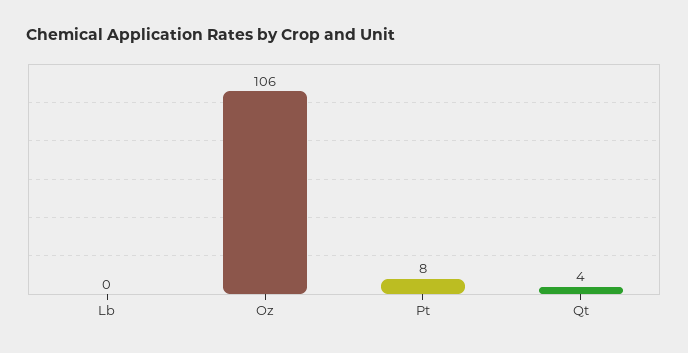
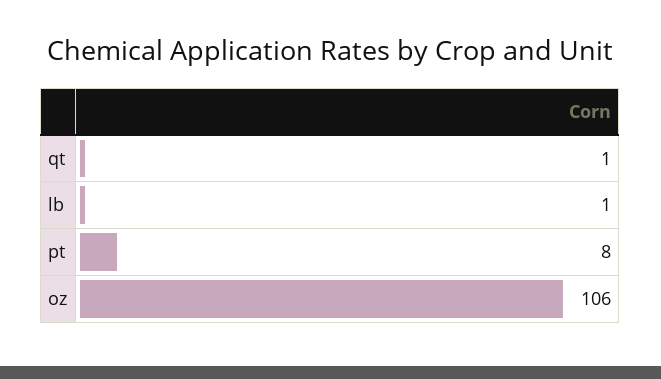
  {
-   "Lb": 0,
+   "Lb": 1,
    "Oz": 106,
    "Pt": 8,
-   "Qt": 4
+   "Qt": 1
  }

